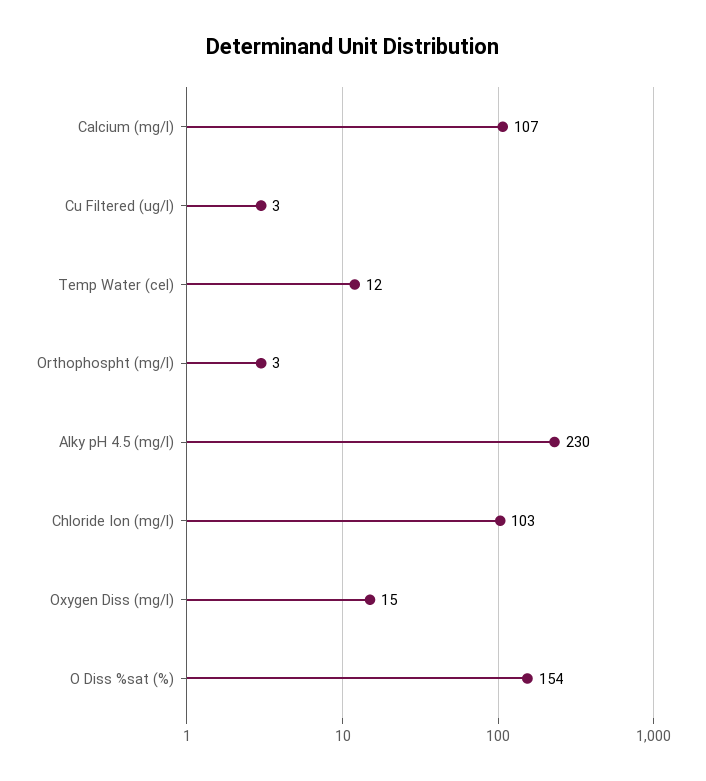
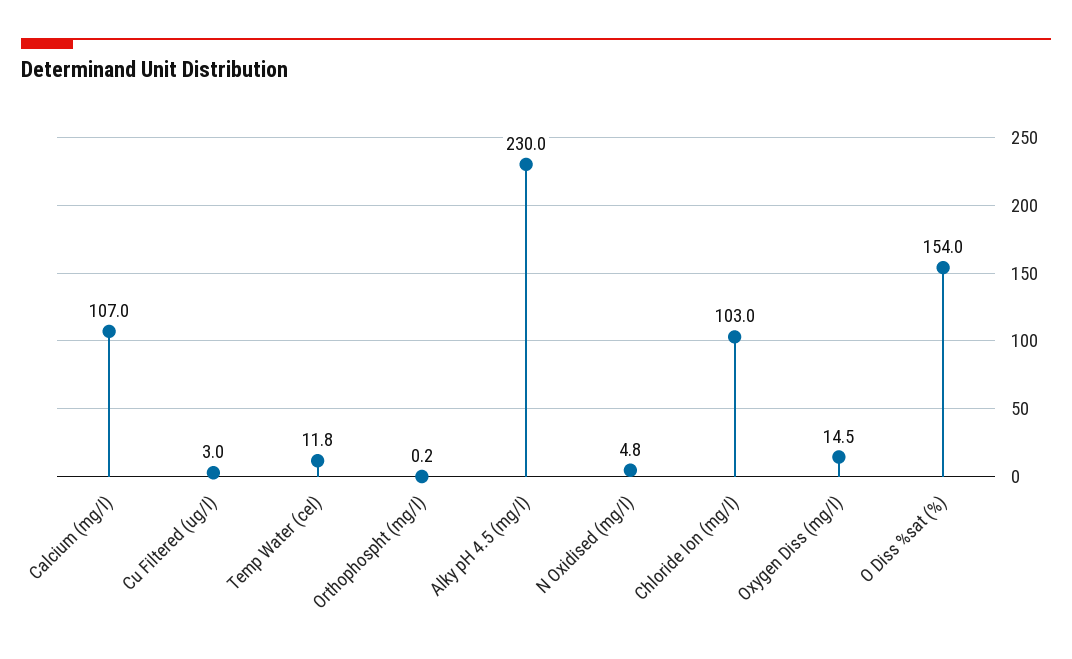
  {
    "Calcium (mg/l)": 107,
    "Cu Filtered (ug/l)": 3,
    "Temp Water (cel)": 11.8,
-   "Orthophospht (mg/l)": 3,
+   "Orthophospht (mg/l)": 0.2,
    "Alky pH 4.5 (mg/l)": 230,
    "Chloride Ion (mg/l)": 103,
    "Oxygen Diss (mg/l)": 14.5,
-   "O Diss %sat (%)": 154
+   "O Diss %sat (%)": 154,
+   "N Oxidised (mg/l)": 4.8
  }

